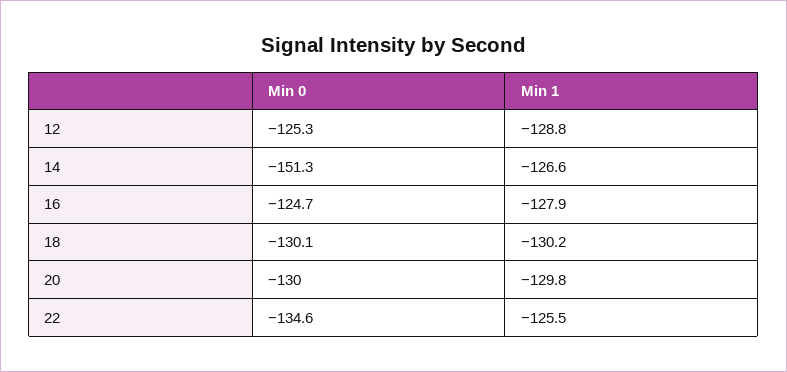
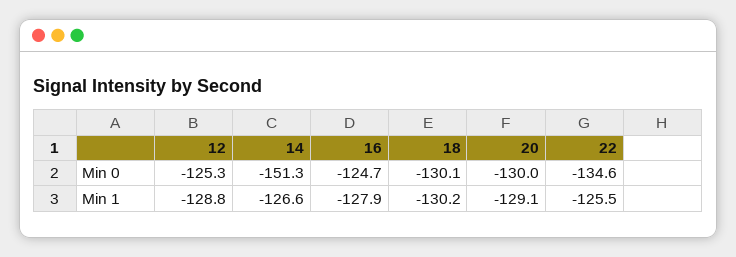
  {
    "Min 0": {
      "12": -125.3,
      "14": -151.3,
      "16": -124.7,
      "18": -130.1,
      "20": -130,
      "22": -134.6
    },
    "Min 1": {
      "12": -128.8,
      "14": -126.6,
      "16": -127.9,
      "18": -130.2,
-     "20": -129.8,
+     "20": -129.1,
      "22": -125.5
    }
  }

